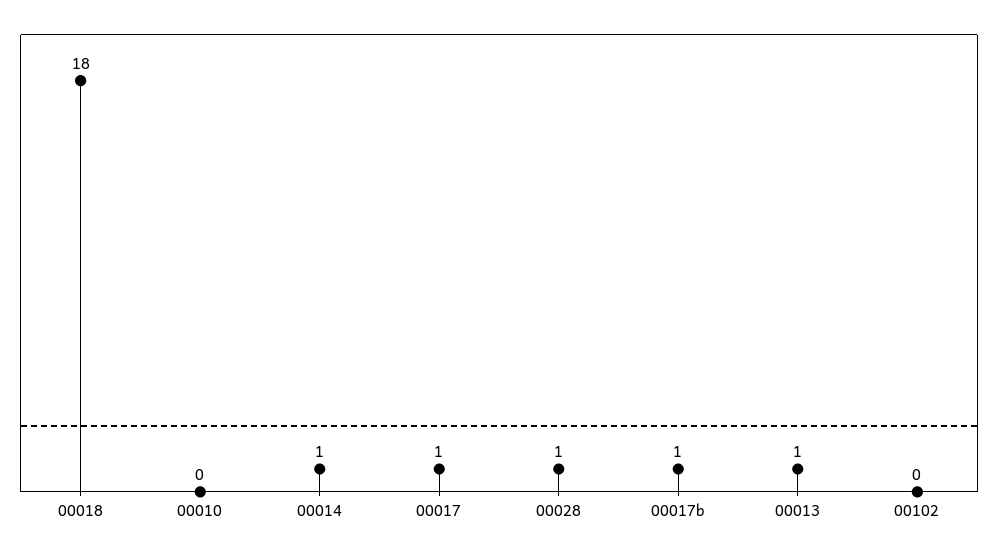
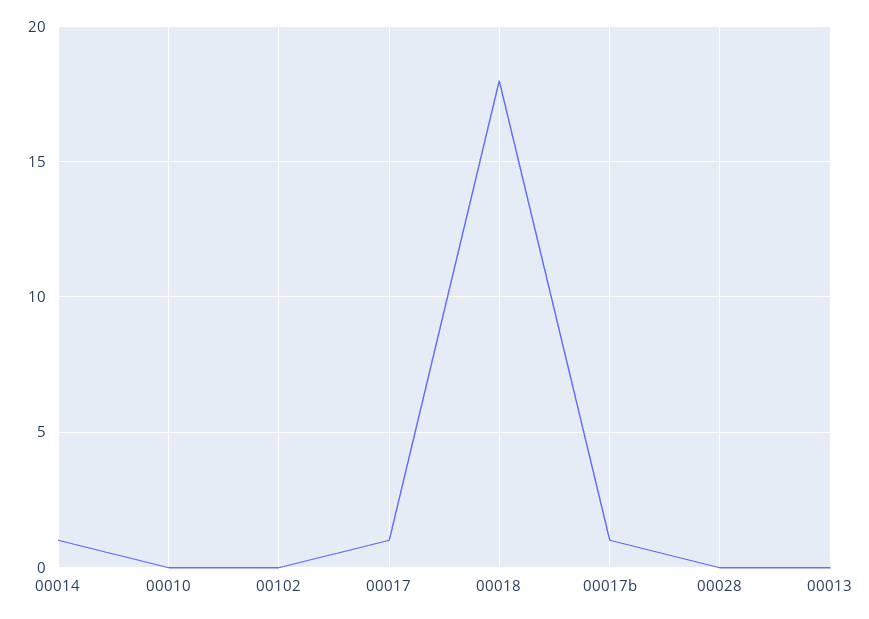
  {
    "00018": 18,
    "00010": 0,
    "00014": 1,
    "00017": 1,
-   "00028": 1,
+   "00028": 0,
    "00017b": 1,
-   "00013": 1,
+   "00013": 0,
    "00102": 0
  }

